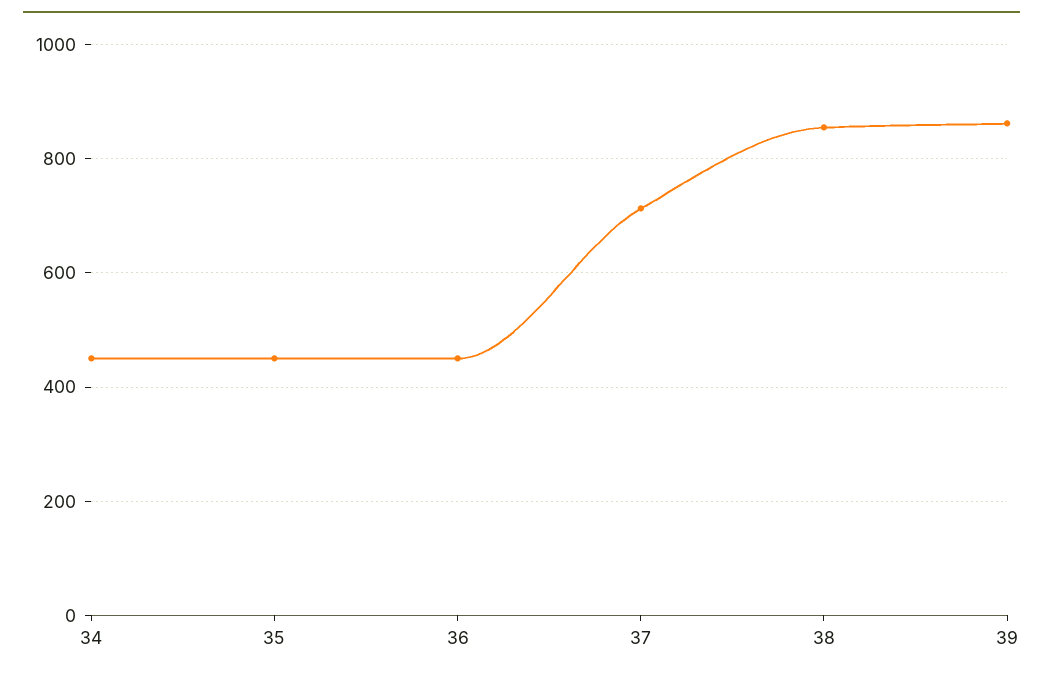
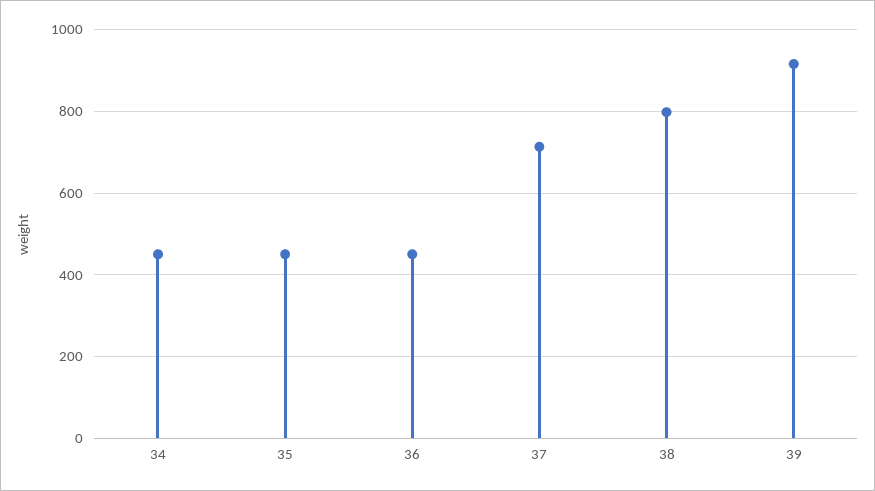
  {
    "34": 460,
    "35": 460,
    "36": 460,
    "37": 720,
-   "38": 860,
+   "38": 800,
-   "39": 860
+   "39": 920
  }

